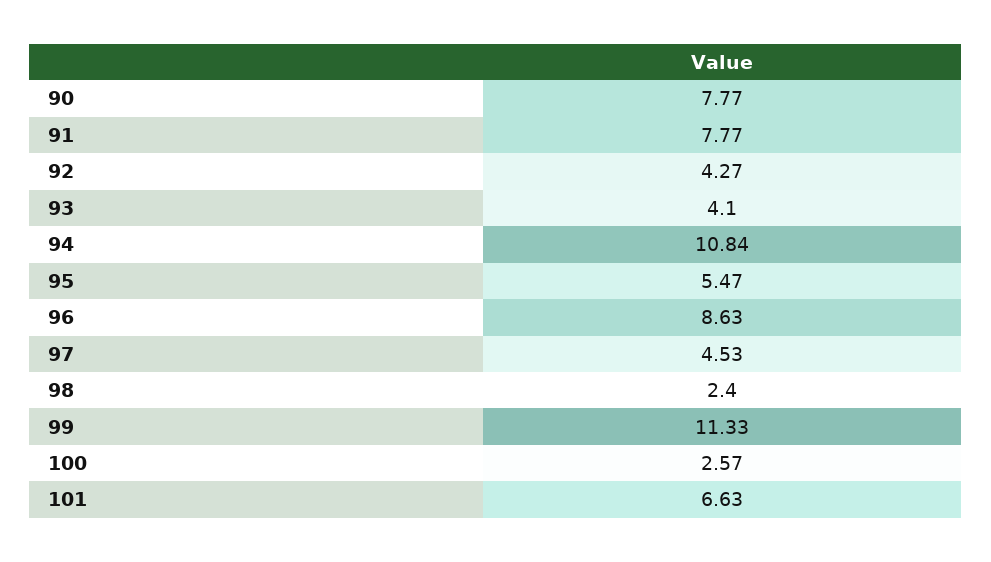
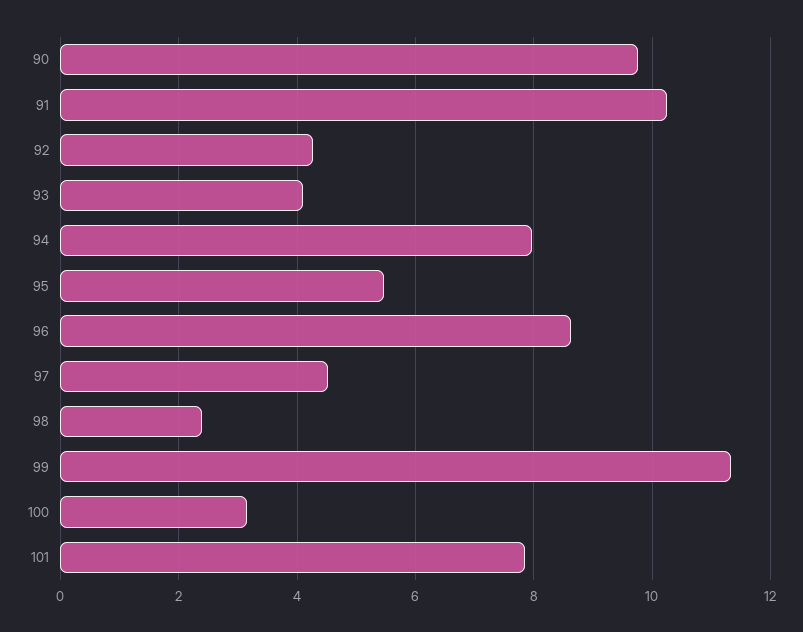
  {
-   "90": 7.77,
+   "90": 9.8,
-   "91": 7.77,
+   "91": 10.2,
    "92": 4.27,
    "93": 4.1,
-   "94": 10.84,
+   "94": 8,
    "95": 5.47,
    "96": 8.63,
    "97": 4.53,
    "98": 2.4,
    "99": 11.33,
-   "100": 2.57,
+   "100": 3.2,
-   "101": 6.63
+   "101": 7.8
  }

